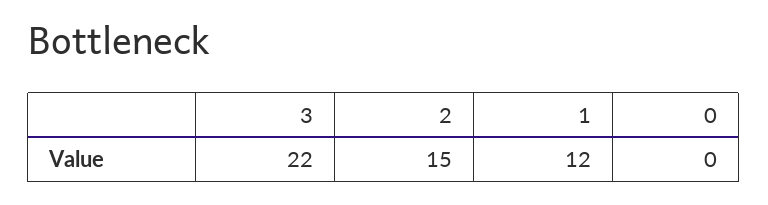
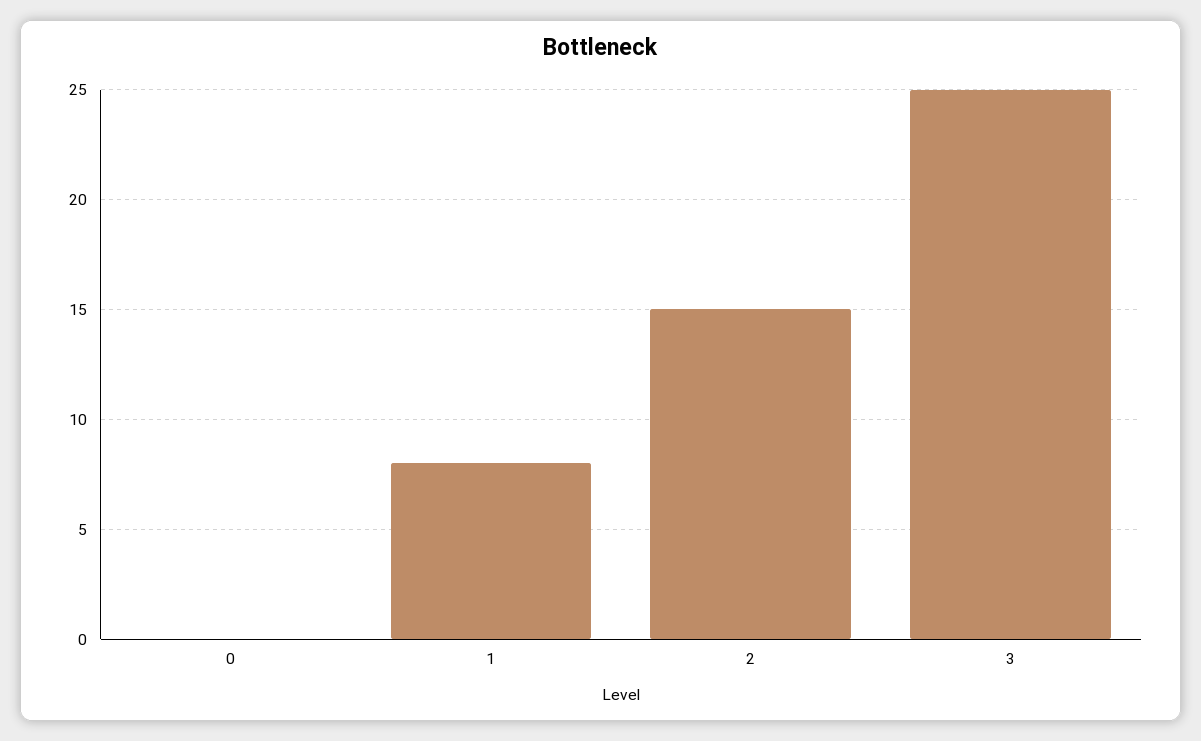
  {
-   "3": 22,
+   "3": 25,
    "2": 15,
-   "1": 12,
+   "1": 8,
    "0": 0
  }

